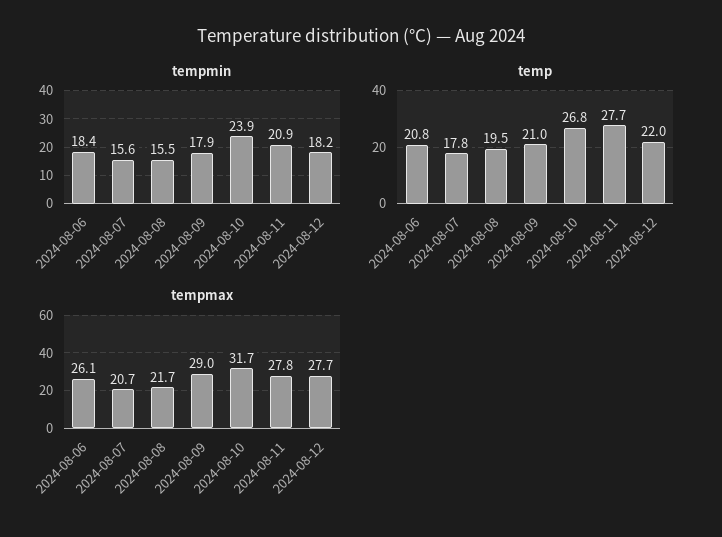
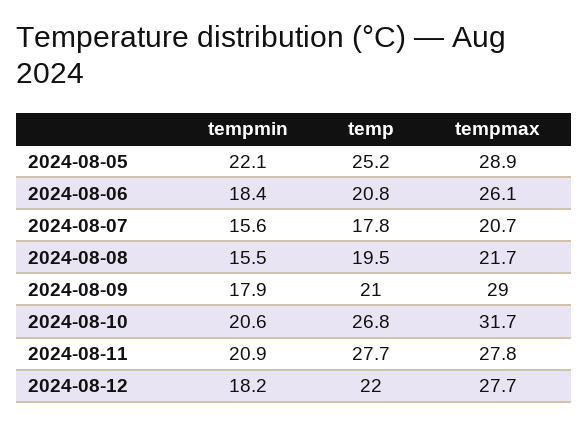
  {
    "tempmin": {
      "2024-08-06": 18.4,
      "2024-08-07": 15.6,
      "2024-08-08": 15.5,
      "2024-08-09": 17.9,
-     "2024-08-10": 23.9,
+     "2024-08-10": 20.6,
      "2024-08-11": 20.9,
-     "2024-08-12": 18.2
+     "2024-08-12": 18.2,
+     "2024-08-05": 22.1
    },
    "temp": {
      "2024-08-06": 20.8,
      "2024-08-07": 17.8,
      "2024-08-08": 19.5,
      "2024-08-09": 21,
      "2024-08-10": 26.8,
      "2024-08-11": 27.7,
-     "2024-08-12": 22
+     "2024-08-12": 22,
+     "2024-08-05": 25.2
    },
    "tempmax": {
      "2024-08-06": 26.1,
      "2024-08-07": 20.7,
      "2024-08-08": 21.7,
      "2024-08-09": 29,
      "2024-08-10": 31.7,
      "2024-08-11": 27.8,
-     "2024-08-12": 27.7
+     "2024-08-12": 27.7,
+     "2024-08-05": 28.9
    }
  }

